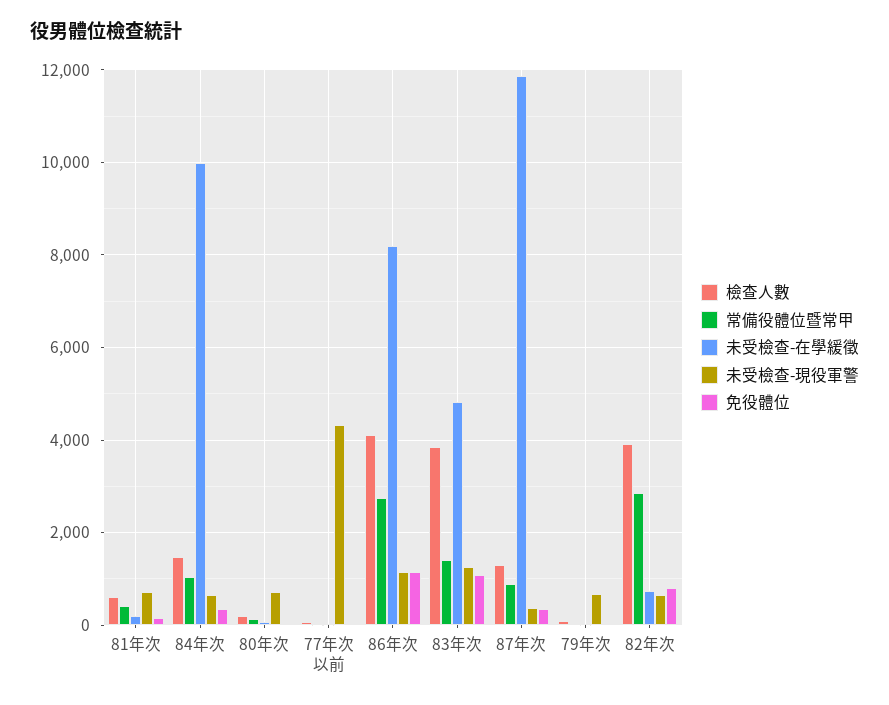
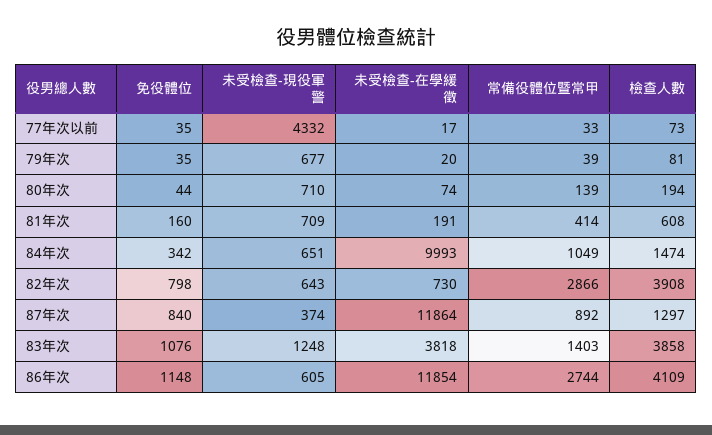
  {
    "檢查人數": {
      "81年次": 608,
      "84年次": 1474,
      "80年次": 194,
      "77年次以前": 73,
      "86年次": 4109,
      "83年次": 3858,
      "87年次": 1297,
      "79年次": 81,
      "82年次": 3908
    },
    "常備役體位暨常甲": {
      "81年次": 414,
      "84年次": 1049,
      "80年次": 139,
      "77年次以前": 33,
      "86年次": 2744,
      "83年次": 1403,
      "87年次": 892,
      "79年次": 39,
      "82年次": 2866
    },
    "未受檢查-在學緩徵": {
      "81年次": 191,
      "84年次": 9993,
      "80年次": 74,
      "77年次以前": 17,
-     "86年次": 8200,
+     "86年次": 11854,
-     "83年次": 4800,
+     "83年次": 3818,
      "87年次": 11864,
      "79年次": 20,
      "82年次": 730
    },
    "未受檢查-現役軍警": {
      "81年次": 709,
      "84年次": 651,
      "80年次": 710,
      "77年次以前": 4332,
-     "86年次": 1200,
+     "86年次": 605,
      "83年次": 1248,
      "87年次": 374,
      "79年次": 677,
      "82年次": 643
    },
    "免役體位": {
      "81年次": 160,
      "84年次": 342,
      "80年次": 44,
      "77年次以前": 35,
      "86年次": 1148,
      "83年次": 1076,
-     "87年次": 400,
+     "87年次": 840,
      "79年次": 35,
      "82年次": 798
    }
  }

